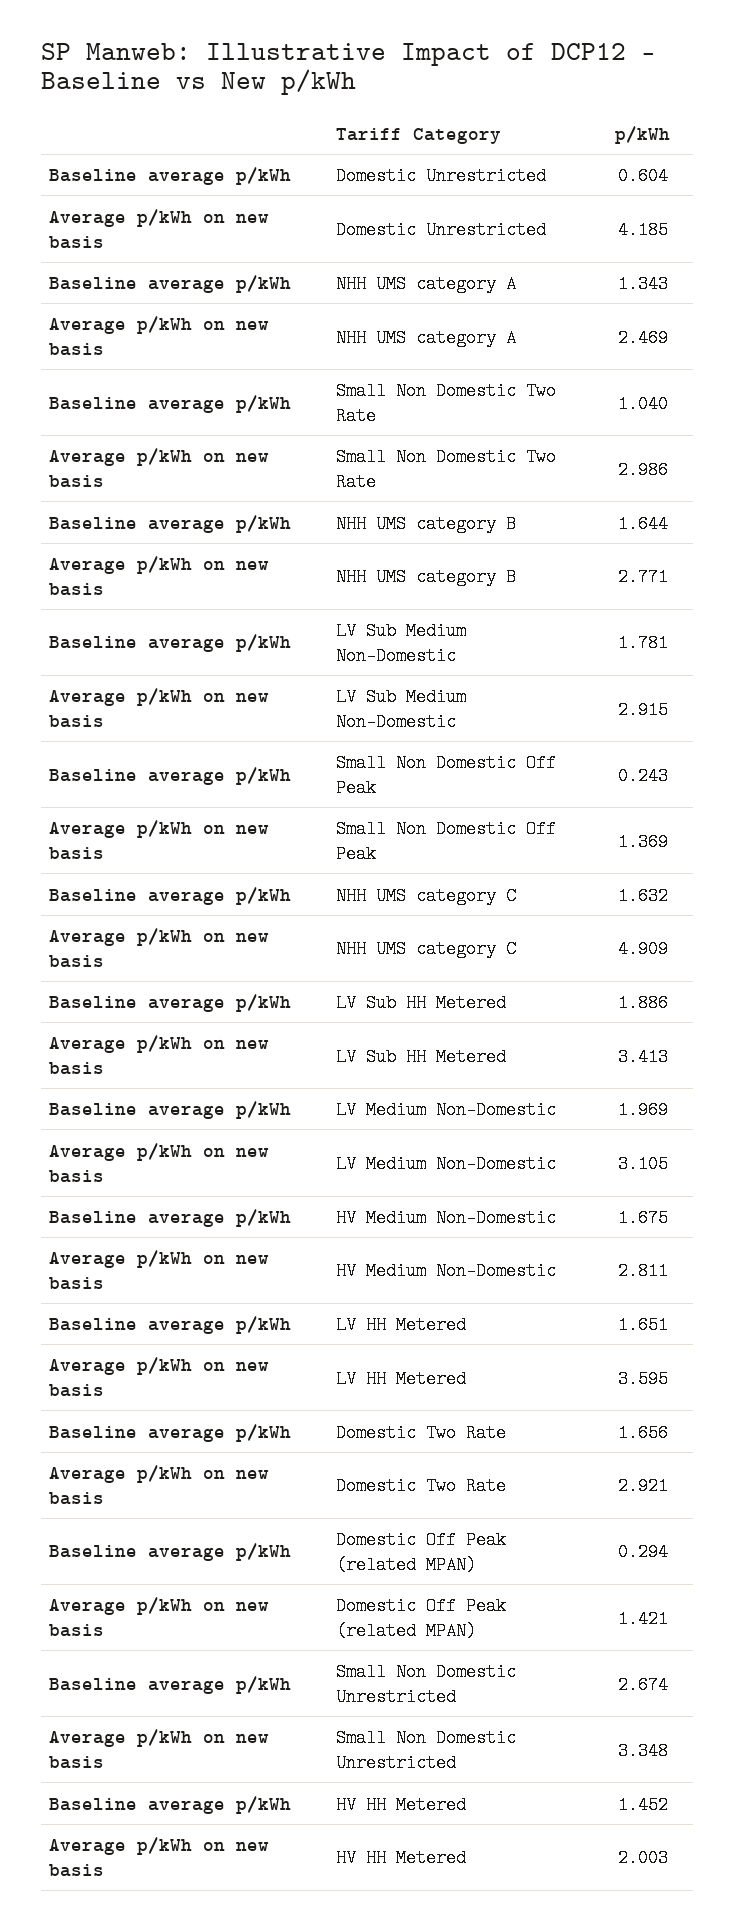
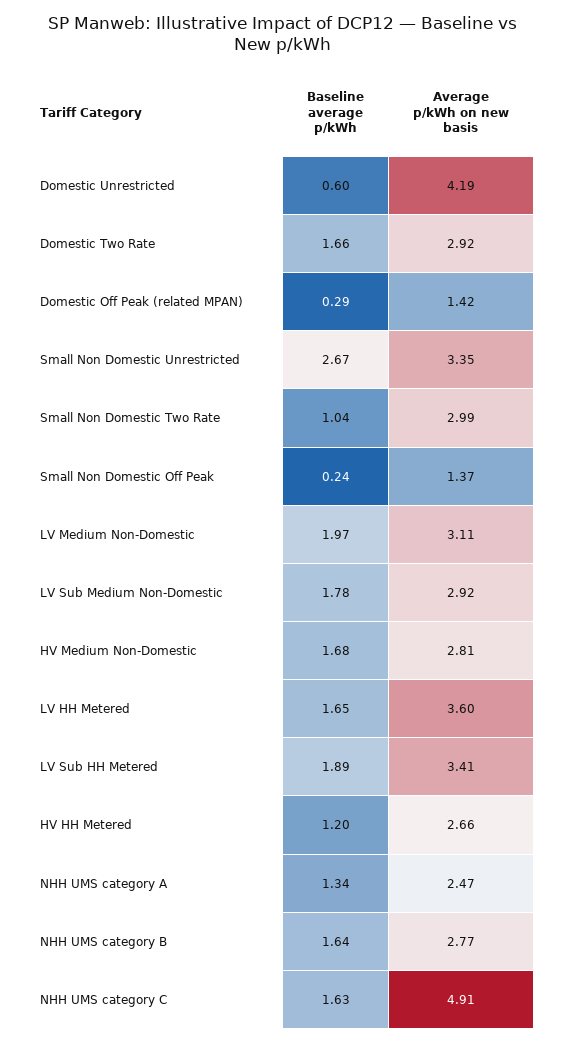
  {
    "Baseline average p/kWh": {
      "Domestic Unrestricted": 0.604,
      "NHH UMS category A": 1.343,
      "Small Non Domestic Two Rate": 1.04,
      "NHH UMS category B": 1.644,
      "LV Sub Medium Non-Domestic": 1.781,
      "Small Non Domestic Off Peak": 0.243,
      "NHH UMS category C": 1.632,
      "LV Sub HH Metered": 1.886,
      "LV Medium Non-Domestic": 1.969,
      "HV Medium Non-Domestic": 1.675,
      "LV HH Metered": 1.651,
      "Domestic Two Rate": 1.656,
      "Domestic Off Peak (related MPAN)": 0.294,
      "Small Non Domestic Unrestricted": 2.674,
-     "HV HH Metered": 1.452
+     "HV HH Metered": 1.2
    },
    "Average p/kWh on new basis": {
      "Domestic Unrestricted": 4.185,
      "NHH UMS category A": 2.469,
      "Small Non Domestic Two Rate": 2.986,
      "NHH UMS category B": 2.771,
      "LV Sub Medium Non-Domestic": 2.915,
      "Small Non Domestic Off Peak": 1.369,
      "NHH UMS category C": 4.909,
      "LV Sub HH Metered": 3.413,
      "LV Medium Non-Domestic": 3.105,
      "HV Medium Non-Domestic": 2.811,
      "LV HH Metered": 3.595,
      "Domestic Two Rate": 2.921,
      "Domestic Off Peak (related MPAN)": 1.421,
      "Small Non Domestic Unrestricted": 3.348,
-     "HV HH Metered": 2.003
+     "HV HH Metered": 2.66
    }
  }

